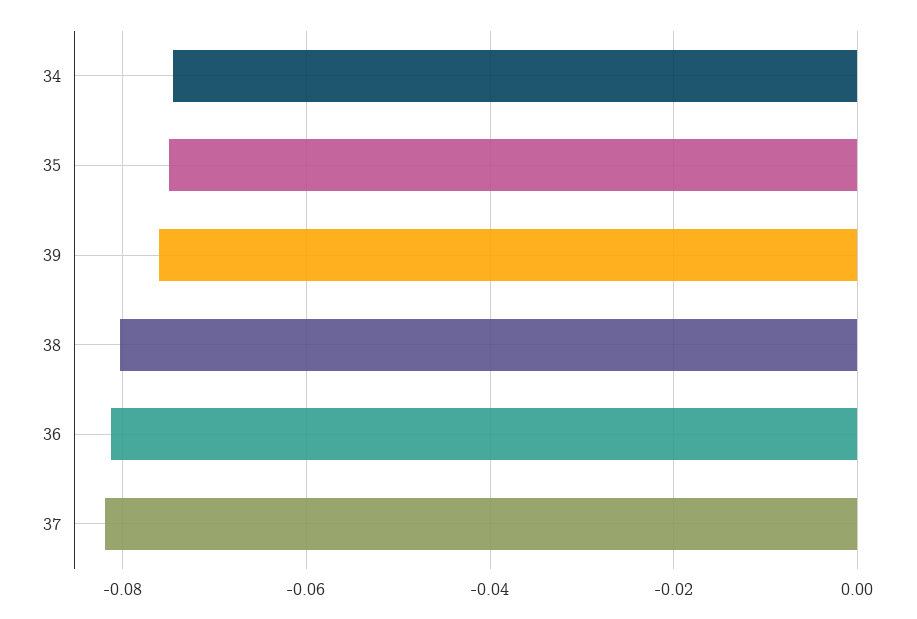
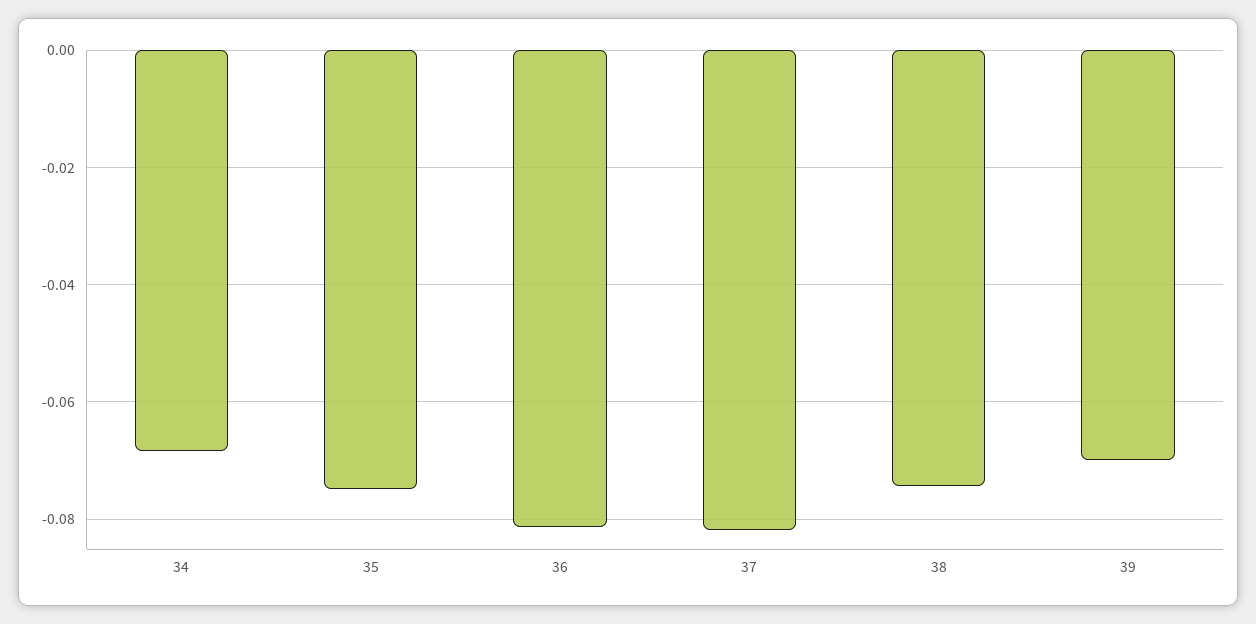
  {
-   "34": -0.074,
+   "34": -0.068,
    "35": -0.074,
-   "39": -0.076,
+   "39": -0.07,
-   "38": -0.08,
+   "38": -0.074,
    "36": -0.082,
    "37": -0.082
  }

